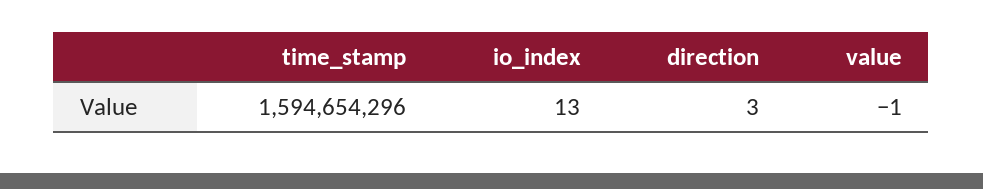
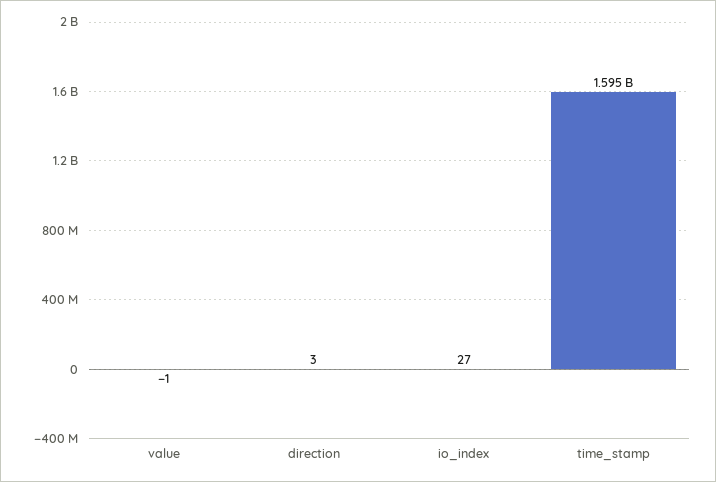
  {
    "time_stamp": 1594654296,
-   "io_index": 13,
+   "io_index": 27,
    "direction": 3,
    "value": -1
  }

